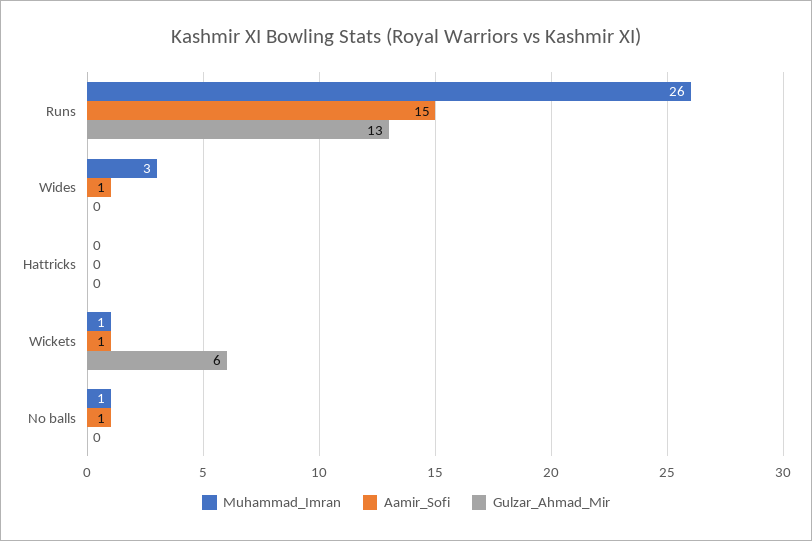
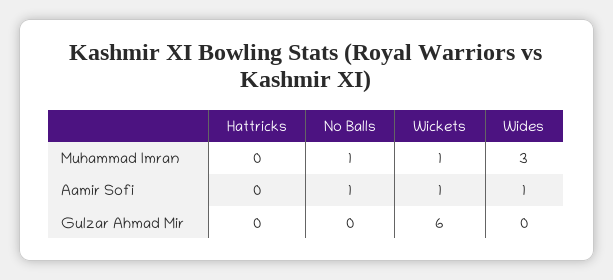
  {
    "Muhammad_Imran": {
-     "Runs": 26,
      "Wides": 3,
      "Hattricks": 0,
      "Wickets": 1,
      "No balls": 1
    },
    "Aamir_Sofi": {
-     "Runs": 15,
      "Wides": 1,
      "Hattricks": 0,
      "Wickets": 1,
      "No balls": 1
    },
    "Gulzar_Ahmad_Mir": {
-     "Runs": 13,
      "Wides": 0,
      "Hattricks": 0,
      "Wickets": 6,
      "No balls": 0
    }
  }

